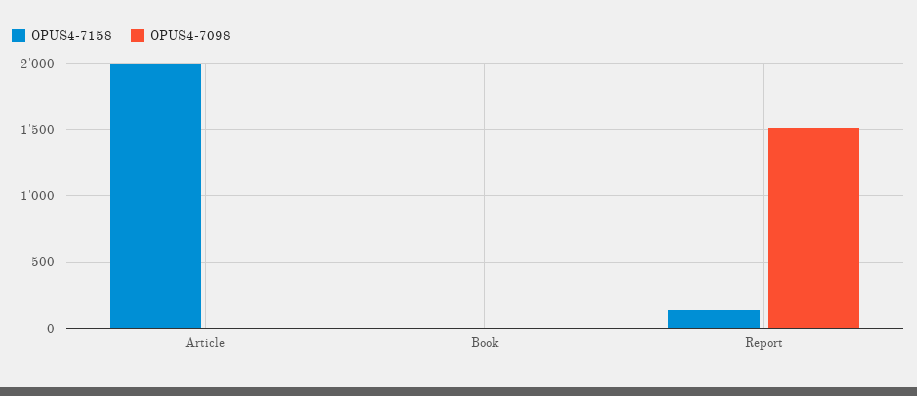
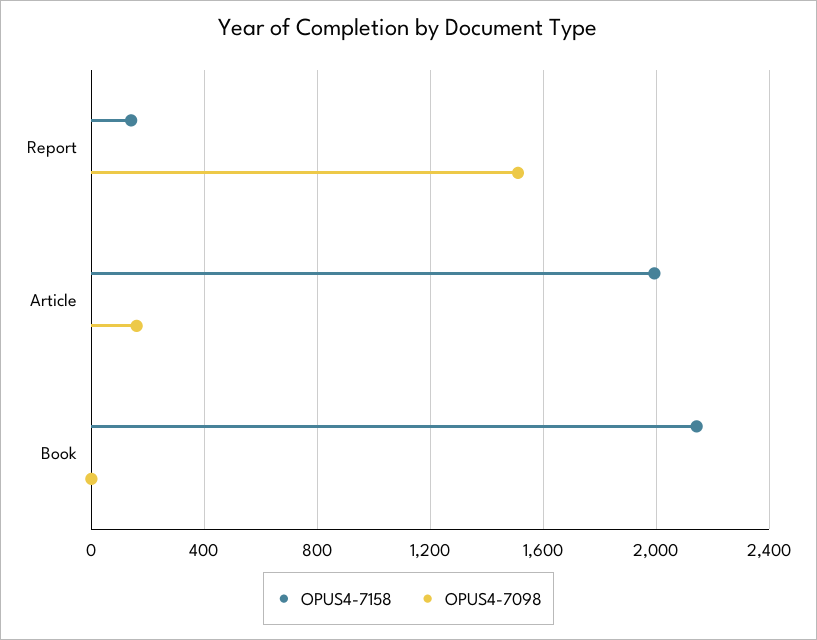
  {
    "OPUS4-7158": {
      "Article": 2000,
-     "Book": 0,
+     "Book": 2150,
      "Report": 150
    },
    "OPUS4-7098": {
-     "Article": 0,
+     "Article": 150,
      "Book": 0,
      "Report": 1500
    }
  }

